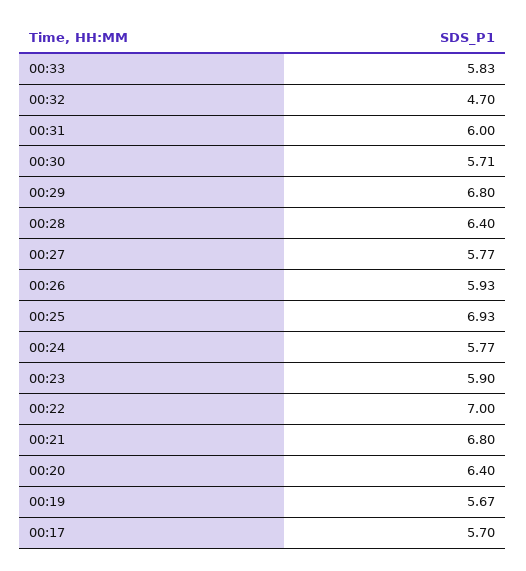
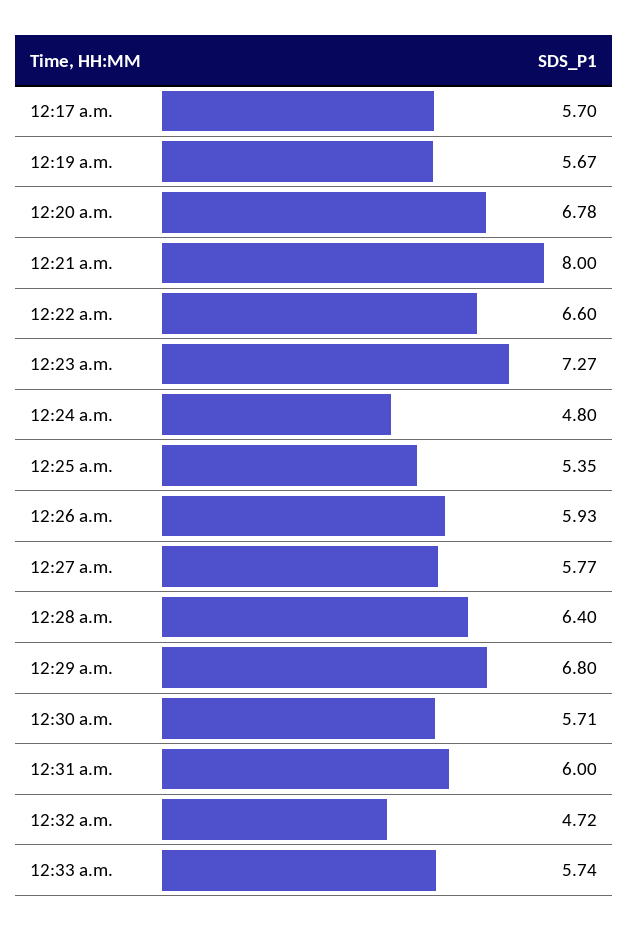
  {
-   "00:33": 5.83,
+   "00:33": 5.74,
-   "00:32": 4.7,
+   "00:32": 4.72,
    "00:31": 6,
    "00:30": 5.71,
    "00:29": 6.8,
    "00:28": 6.4,
    "00:27": 5.77,
    "00:26": 5.93,
-   "00:25": 6.93,
+   "00:25": 5.35,
-   "00:24": 5.77,
+   "00:24": 4.8,
-   "00:23": 5.9,
+   "00:23": 7.27,
-   "00:22": 7,
+   "00:22": 6.6,
-   "00:21": 6.8,
+   "00:21": 8,
-   "00:20": 6.4,
+   "00:20": 6.78,
    "00:19": 5.67,
    "00:17": 5.7
  }

